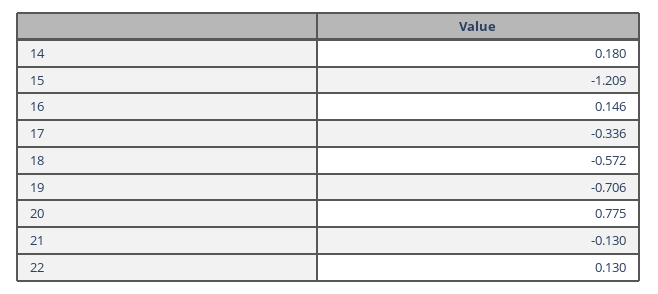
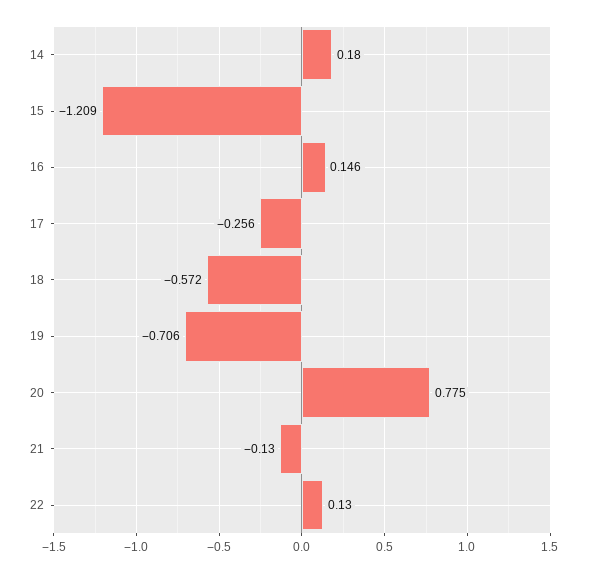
  {
    "14": 0.18,
    "15": -1.209,
    "16": 0.146,
-   "17": -0.336,
+   "17": -0.256,
    "18": -0.572,
    "19": -0.706,
    "20": 0.775,
    "21": -0.13,
    "22": 0.13
  }

